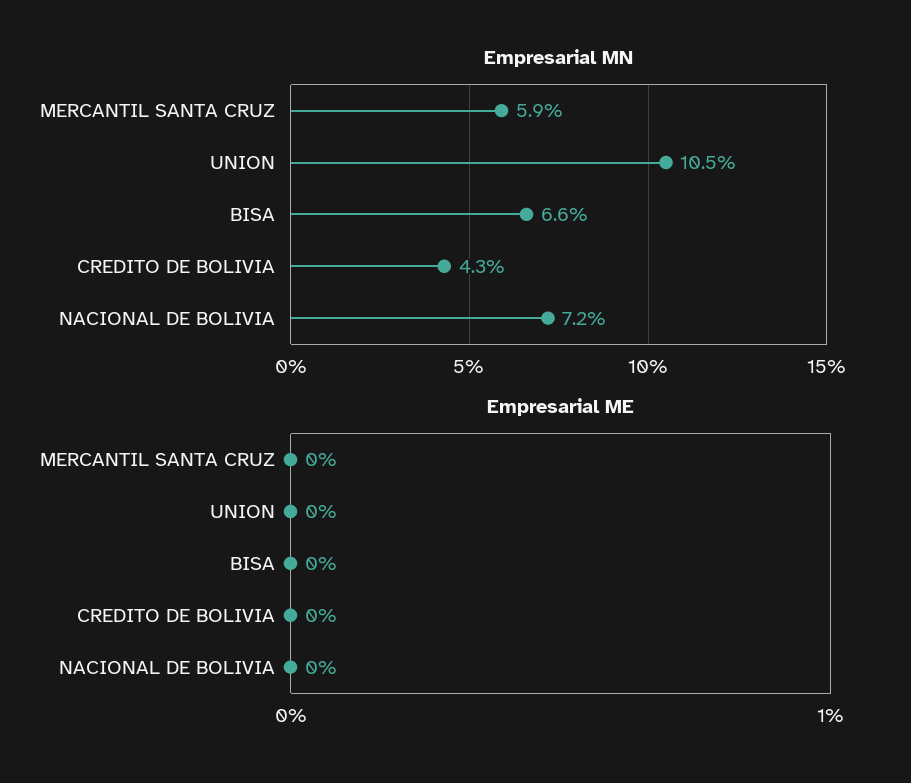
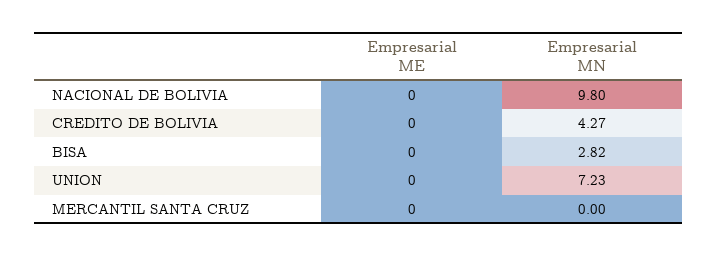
  {
    "Empresarial MN": {
-     "MERCANTIL SANTA CRUZ": 5.9,
+     "MERCANTIL SANTA CRUZ": 0,
-     "UNION": 10.5,
+     "UNION": 7.23,
-     "BISA": 6.6,
+     "BISA": 2.82,
      "CREDITO DE BOLIVIA": 4.27,
-     "NACIONAL DE BOLIVIA": 7.2
+     "NACIONAL DE BOLIVIA": 9.8
    },
    "Empresarial ME": {
      "MERCANTIL SANTA CRUZ": 0,
      "UNION": 0,
      "BISA": 0,
      "CREDITO DE BOLIVIA": 0,
      "NACIONAL DE BOLIVIA": 0
    }
  }

